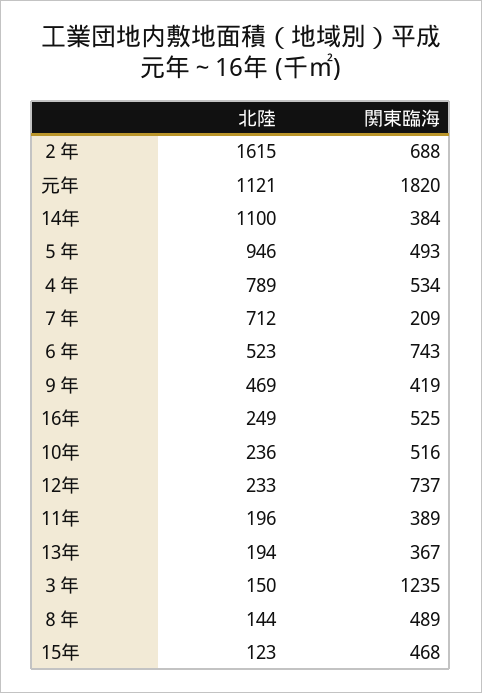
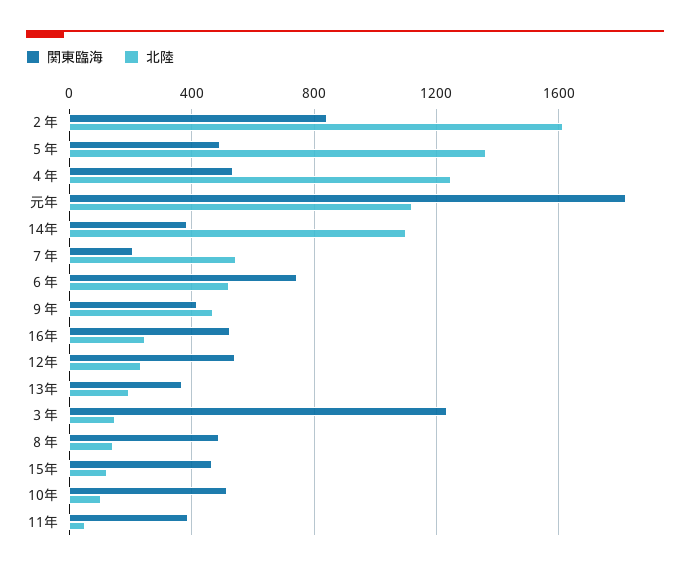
  {
    "北陸": {
      "２年": 1615,
      "元年": 1121,
      "14年": 1100,
-     "５年": 946,
+     "５年": 1350,
-     "４年": 789,
+     "４年": 1250,
-     "７年": 712,
+     "７年": 550,
      "６年": 523,
      "９年": 469,
      "16年": 249,
-     "10年": 236,
+     "10年": 100,
      "12年": 233,
-     "11年": 196,
+     "11年": 50,
      "13年": 194,
      "３年": 150,
      "８年": 144,
      "15年": 123
    },
    "関東臨海": {
-     "２年": 688,
+     "２年": 850,
      "元年": 1820,
      "14年": 384,
      "５年": 493,
      "４年": 534,
      "７年": 209,
      "６年": 743,
      "９年": 419,
      "16年": 525,
      "10年": 516,
-     "12年": 737,
+     "12年": 550,
      "11年": 389,
      "13年": 367,
      "３年": 1235,
      "８年": 489,
      "15年": 468
    }
  }

